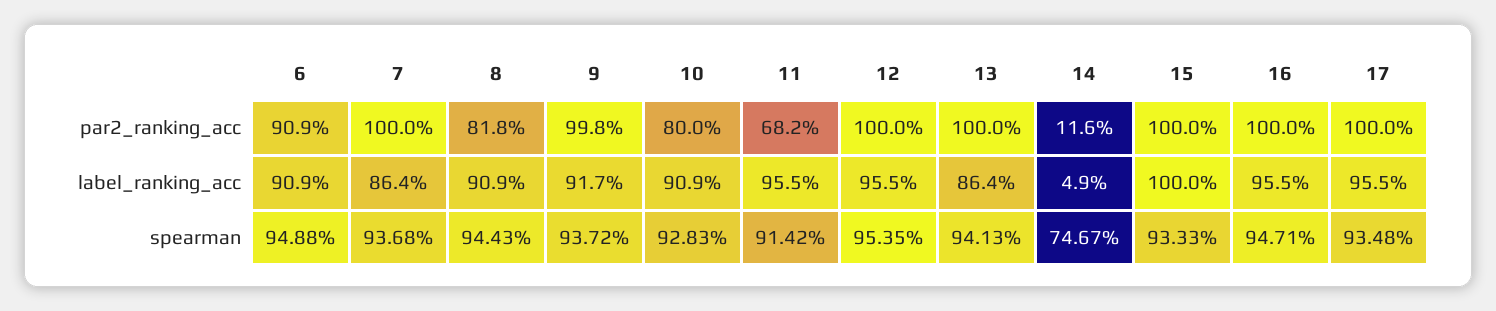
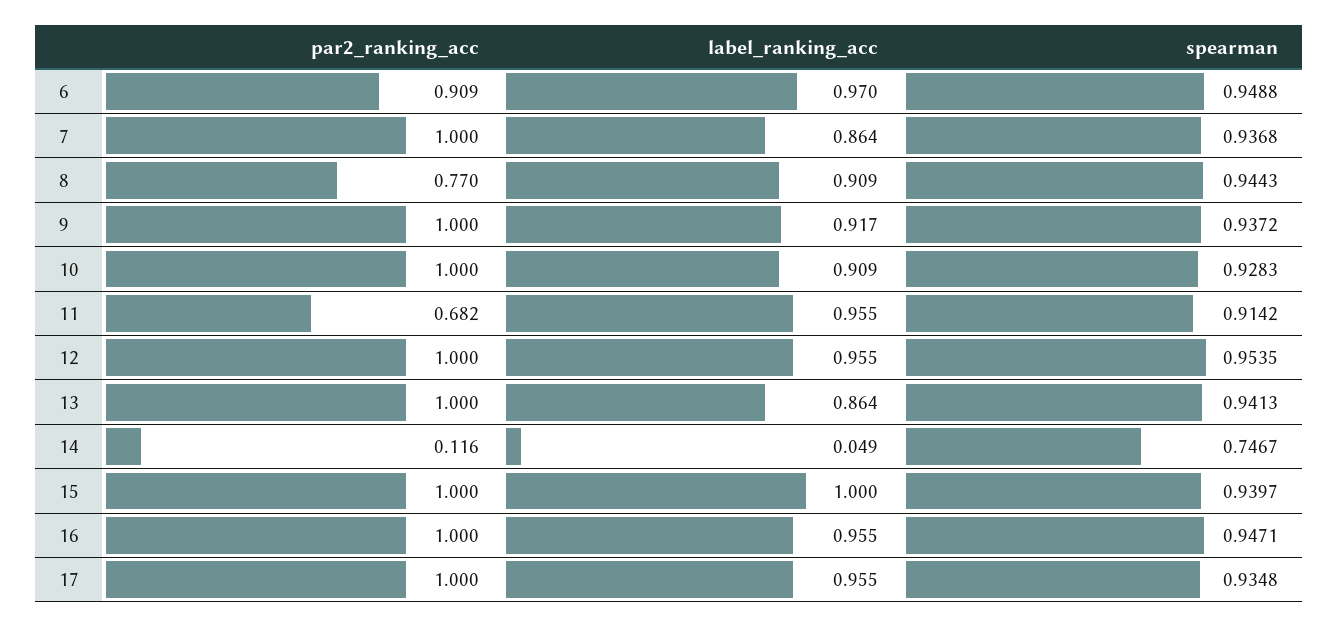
  {
    "6": {
      "par2_ranking_acc": 0.909,
-     "label_ranking_acc": 0.909,
+     "label_ranking_acc": 0.97,
      "spearman": 0.9488
    },
    "7": {
      "par2_ranking_acc": 1,
      "label_ranking_acc": 0.864,
      "spearman": 0.9368
    },
    "8": {
-     "par2_ranking_acc": 0.818,
+     "par2_ranking_acc": 0.77,
      "label_ranking_acc": 0.909,
      "spearman": 0.9443
    },
    "9": {
-     "par2_ranking_acc": 0.998,
+     "par2_ranking_acc": 1,
      "label_ranking_acc": 0.917,
      "spearman": 0.9372
    },
    "10": {
-     "par2_ranking_acc": 0.8,
+     "par2_ranking_acc": 1,
      "label_ranking_acc": 0.909,
      "spearman": 0.9283
    },
    "11": {
      "par2_ranking_acc": 0.682,
      "label_ranking_acc": 0.955,
      "spearman": 0.9142
    },
    "12": {
      "par2_ranking_acc": 1,
      "label_ranking_acc": 0.955,
      "spearman": 0.9535
    },
    "13": {
      "par2_ranking_acc": 1,
      "label_ranking_acc": 0.864,
      "spearman": 0.9413
    },
    "14": {
      "par2_ranking_acc": 0.116,
      "label_ranking_acc": 0.049,
      "spearman": 0.7467
    },
    "15": {
      "par2_ranking_acc": 1,
      "label_ranking_acc": 1,
-     "spearman": 0.9333
+     "spearman": 0.9397
    },
    "16": {
      "par2_ranking_acc": 1,
      "label_ranking_acc": 0.955,
      "spearman": 0.9471
    },
    "17": {
      "par2_ranking_acc": 1,
      "label_ranking_acc": 0.955,
      "spearman": 0.9348
    }
  }

